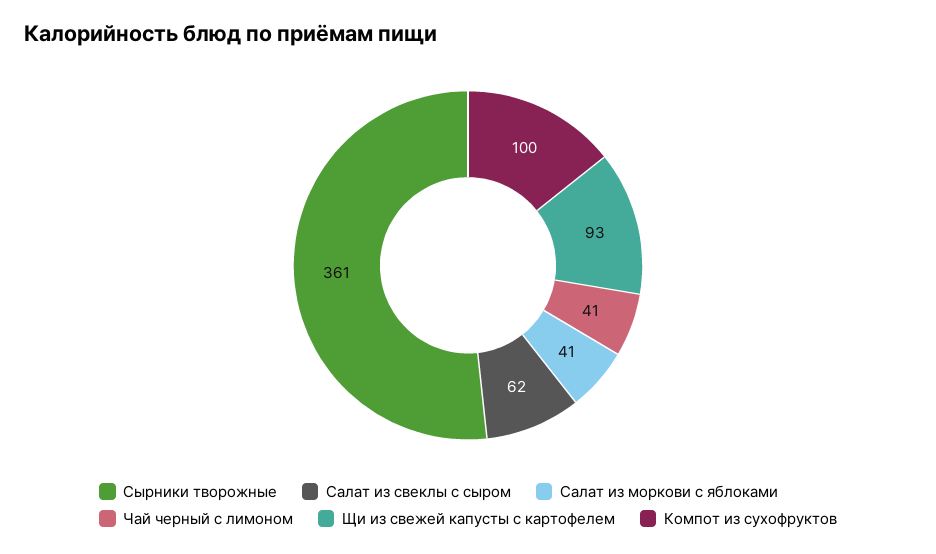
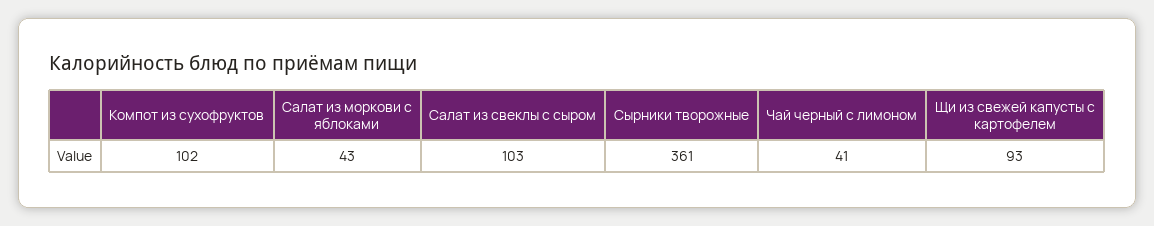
  {
    "Сырники творожные": 361,
-   "Салат из свеклы с сыром": 62,
+   "Салат из свеклы с сыром": 103,
-   "Салат из моркови с яблоками": 41,
+   "Салат из моркови с яблоками": 43,
    "Чай черный с лимоном": 41,
    "Щи из свежей капусты с картофелем": 93,
-   "Компот из сухофруктов": 100
+   "Компот из сухофруктов": 102
  }

